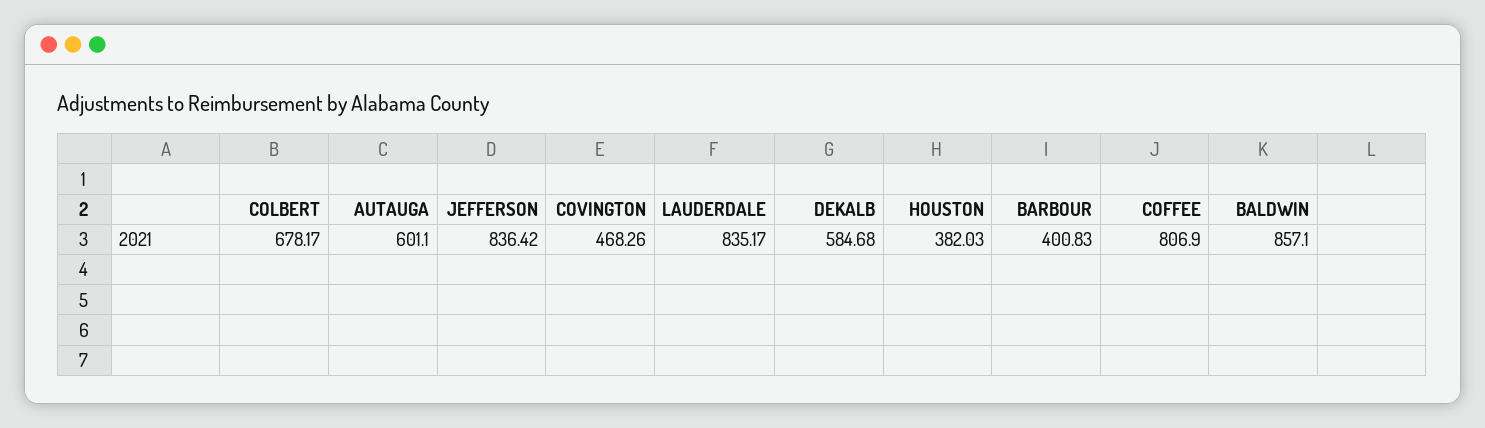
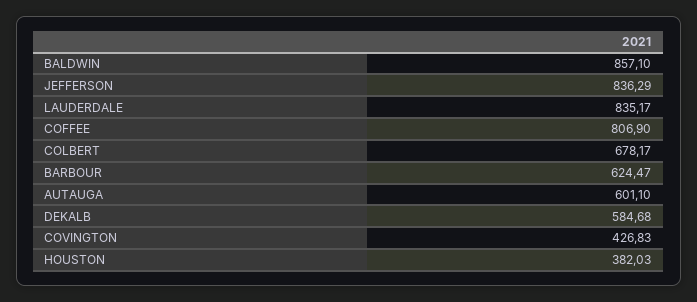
  {
    "COLBERT": 678.17,
    "AUTAUGA": 601.1,
-   "JEFFERSON": 836.42,
+   "JEFFERSON": 836.29,
-   "COVINGTON": 468.26,
+   "COVINGTON": 426.83,
    "LAUDERDALE": 835.17,
    "DEKALB": 584.68,
    "HOUSTON": 382.03,
-   "BARBOUR": 400.83,
+   "BARBOUR": 624.47,
    "COFFEE": 806.9,
    "BALDWIN": 857.1
  }

